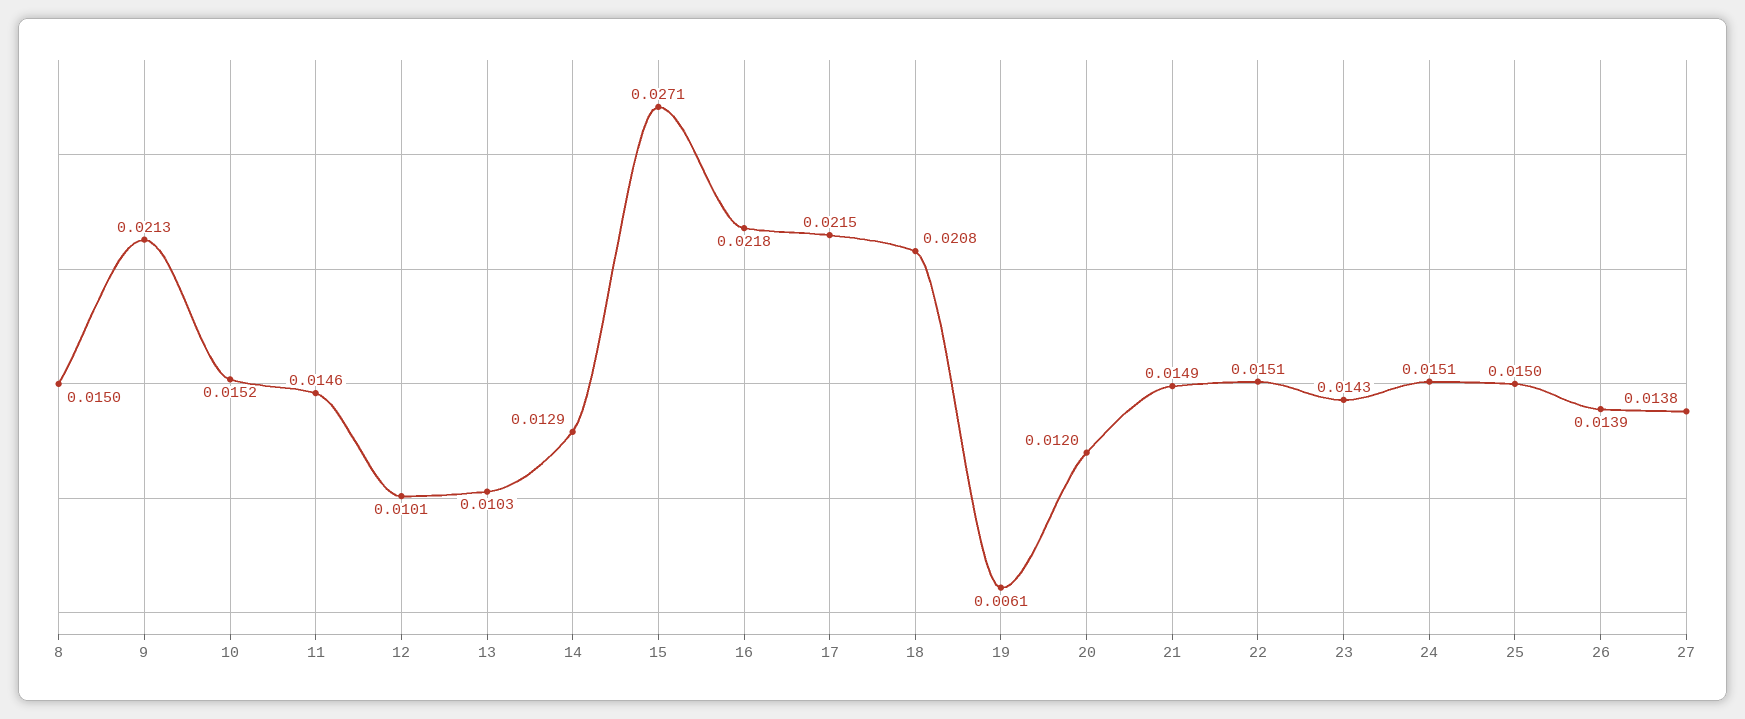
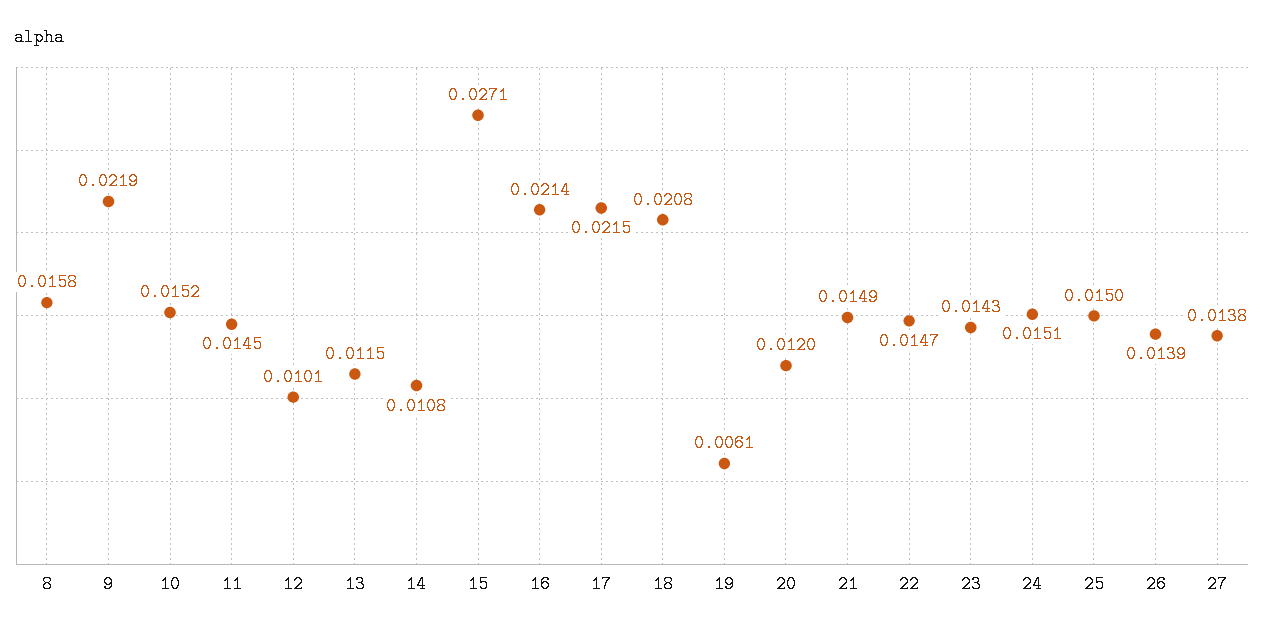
  {
-   "8": 0.015,
+   "8": 0.0158,
-   "9": 0.0213,
+   "9": 0.0219,
    "10": 0.0152,
-   "11": 0.0146,
+   "11": 0.0145,
    "12": 0.0101,
-   "13": 0.0103,
+   "13": 0.0115,
-   "14": 0.0129,
+   "14": 0.0108,
    "15": 0.0271,
-   "16": 0.0218,
+   "16": 0.0214,
    "17": 0.0215,
    "18": 0.0208,
    "19": 0.0061,
    "20": 0.012,
    "21": 0.0149,
-   "22": 0.0151,
+   "22": 0.0147,
    "23": 0.0143,
    "24": 0.0151,
    "25": 0.015,
    "26": 0.0139,
    "27": 0.0138
  }

